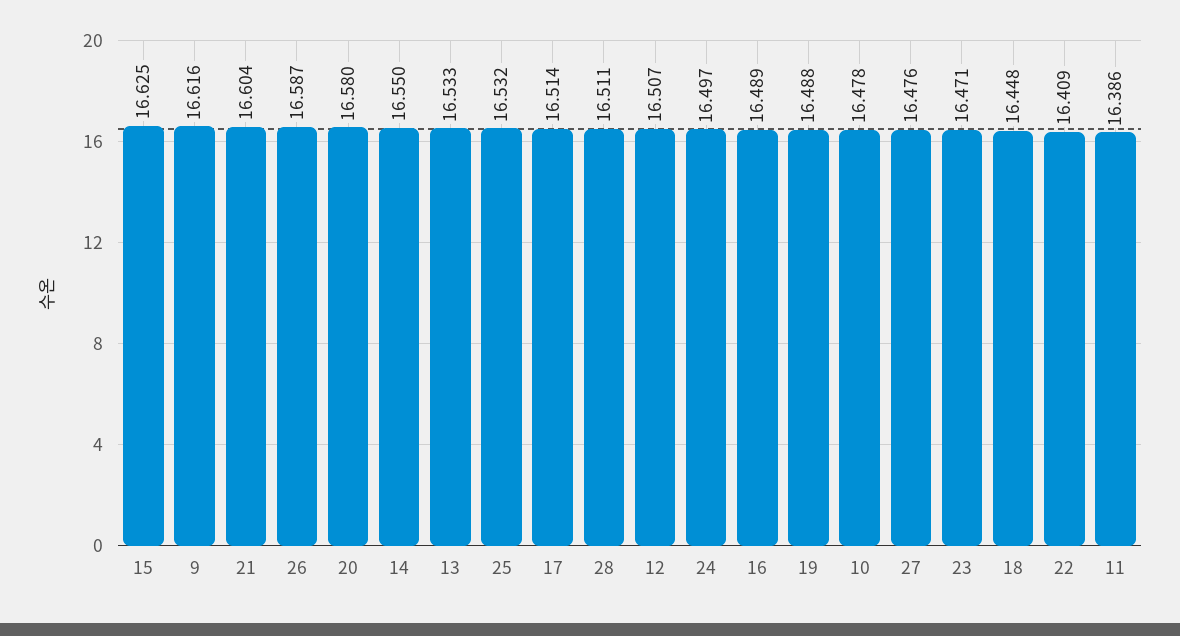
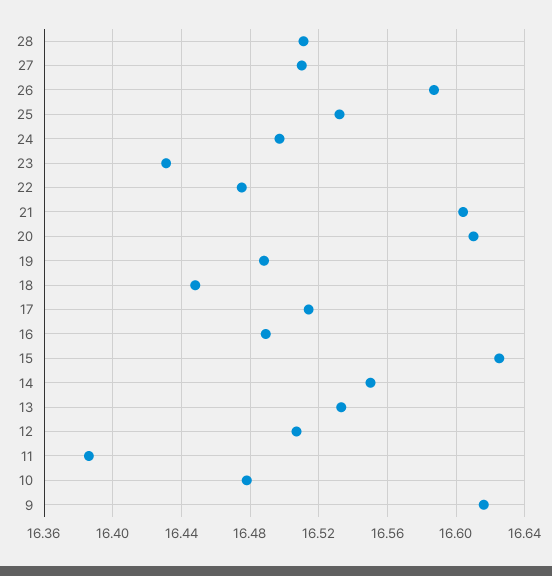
  {
    "15": 16.625,
    "9": 16.616,
    "21": 16.604,
    "26": 16.587,
-   "20": 16.58,
+   "20": 16.61,
    "14": 16.55,
    "13": 16.533,
    "25": 16.532,
    "17": 16.514,
    "28": 16.511,
    "12": 16.507,
    "24": 16.497,
    "16": 16.489,
    "19": 16.488,
    "10": 16.478,
-   "27": 16.476,
+   "27": 16.51,
-   "23": 16.471,
+   "23": 16.43,
    "18": 16.448,
-   "22": 16.409,
+   "22": 16.475,
    "11": 16.386
  }

